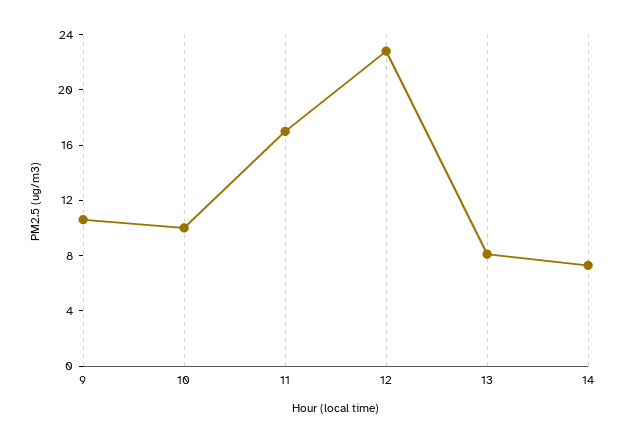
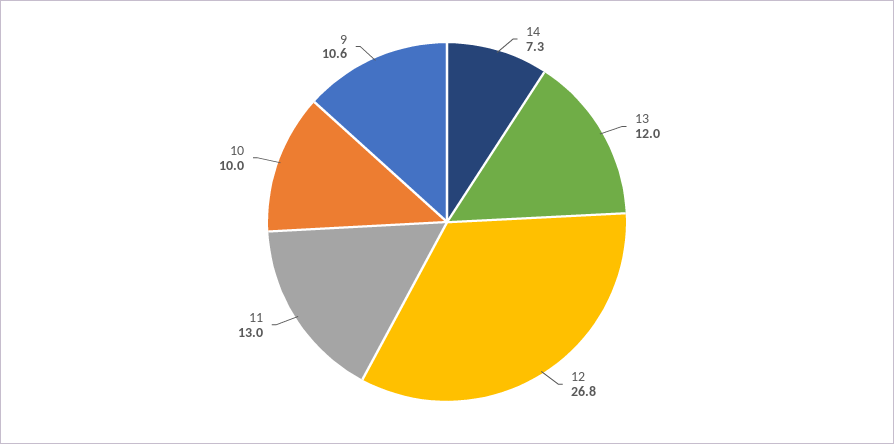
  {
    "9": 10.6,
    "10": 10,
-   "11": 17,
+   "11": 13,
-   "12": 23,
+   "12": 26.8,
-   "13": 8,
+   "13": 12,
    "14": 7.3
  }

